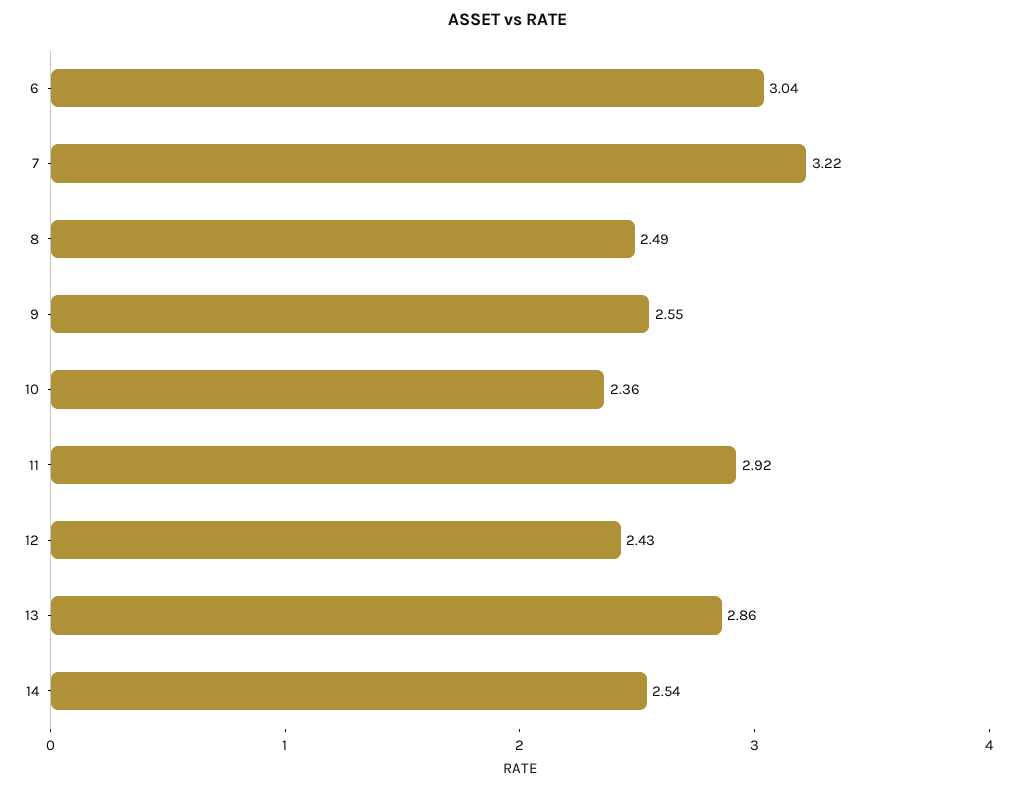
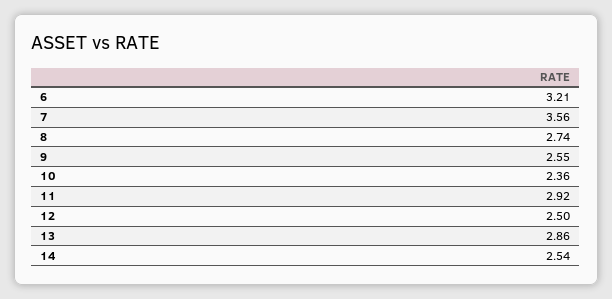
  {
-   "6": 3.04,
+   "6": 3.21,
-   "7": 3.22,
+   "7": 3.56,
-   "8": 2.49,
+   "8": 2.74,
    "9": 2.55,
    "10": 2.36,
    "11": 2.92,
-   "12": 2.43,
+   "12": 2.5,
    "13": 2.86,
    "14": 2.54
  }

